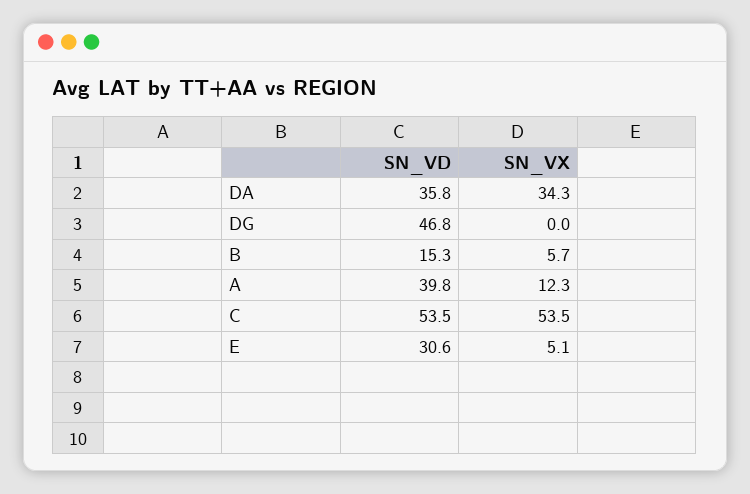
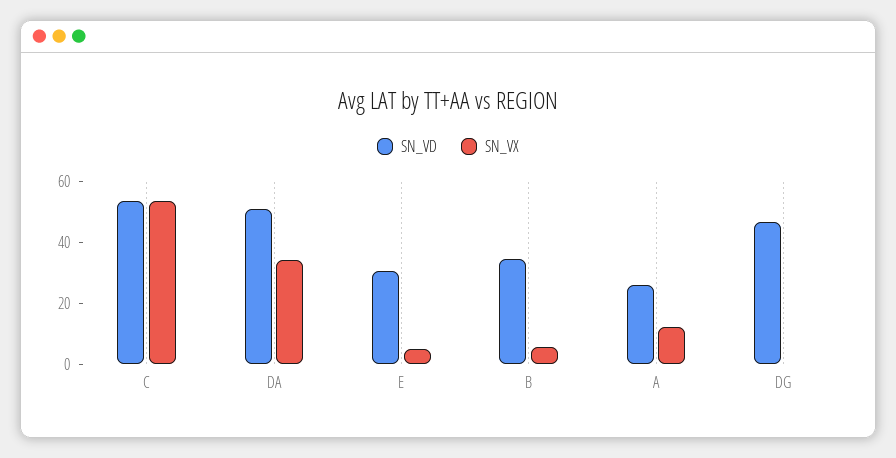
  {
    "SN_VD": {
-     "DA": 35.8,
+     "DA": 50,
      "DG": 46.8,
-     "B": 15.3,
+     "B": 35,
-     "A": 39.8,
+     "A": 25,
      "C": 53.5,
      "E": 30.6
    },
    "SN_VX": {
      "DA": 34.3,
      "DG": 0,
      "B": 5.7,
      "A": 12.3,
      "C": 53.5,
      "E": 5.1
    }
  }

